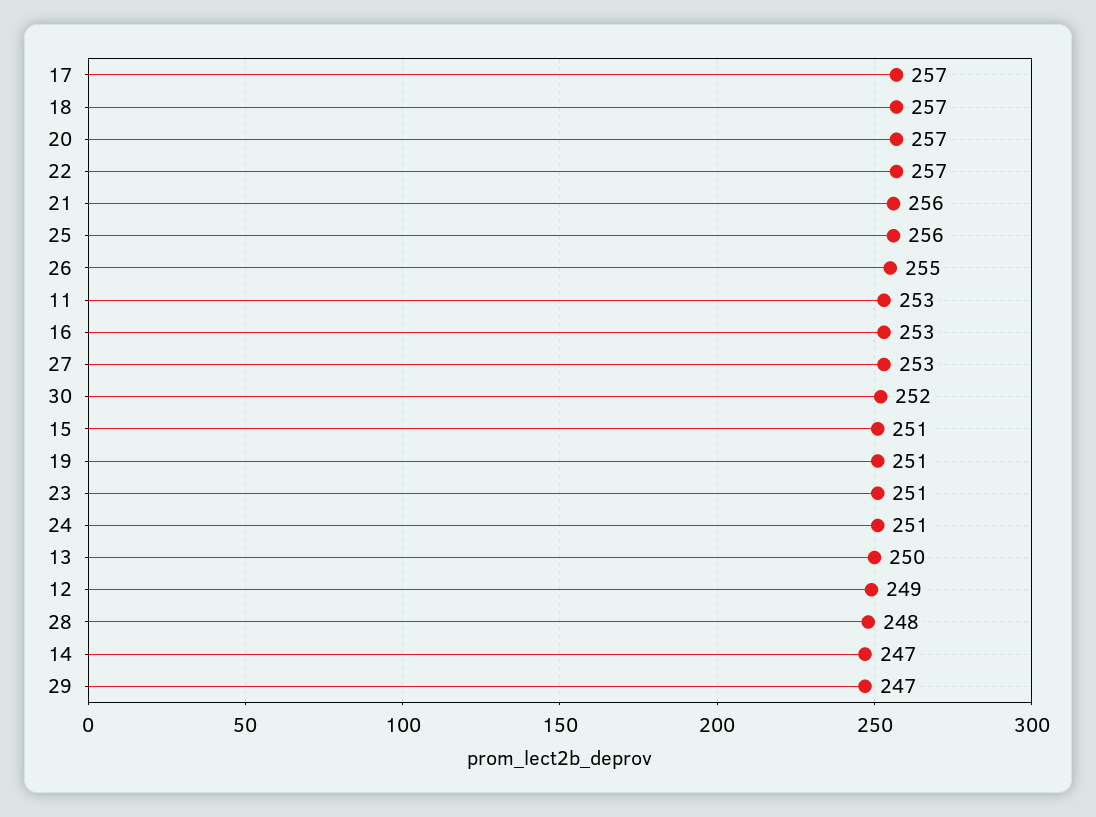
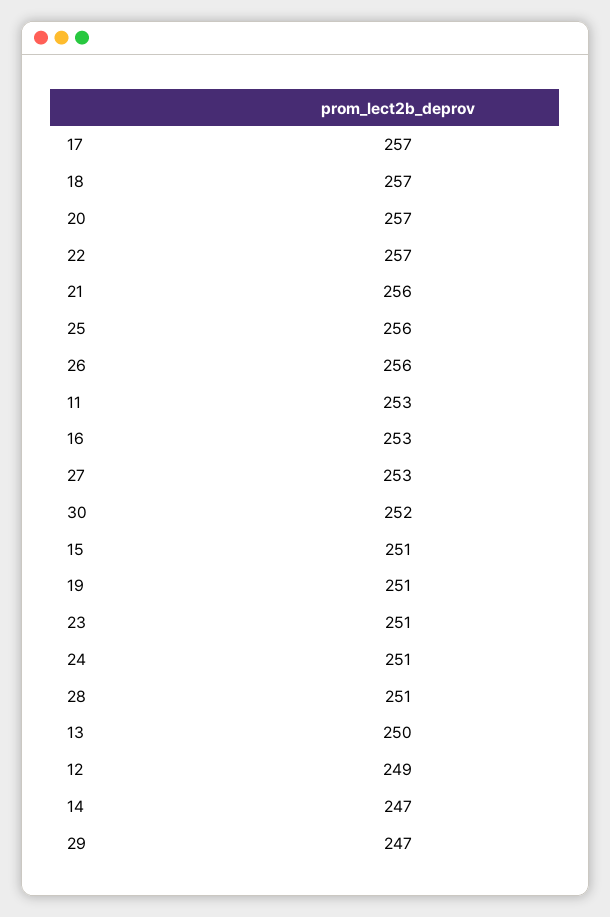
  {
    "17": 257,
    "18": 257,
    "20": 257,
    "22": 257,
    "21": 256,
    "25": 256,
-   "26": 255,
+   "26": 256,
    "11": 253,
    "16": 253,
    "27": 253,
    "30": 252,
    "15": 251,
    "19": 251,
    "23": 251,
    "24": 251,
    "13": 250,
    "12": 249,
-   "28": 248,
+   "28": 251,
    "14": 247,
    "29": 247
  }

